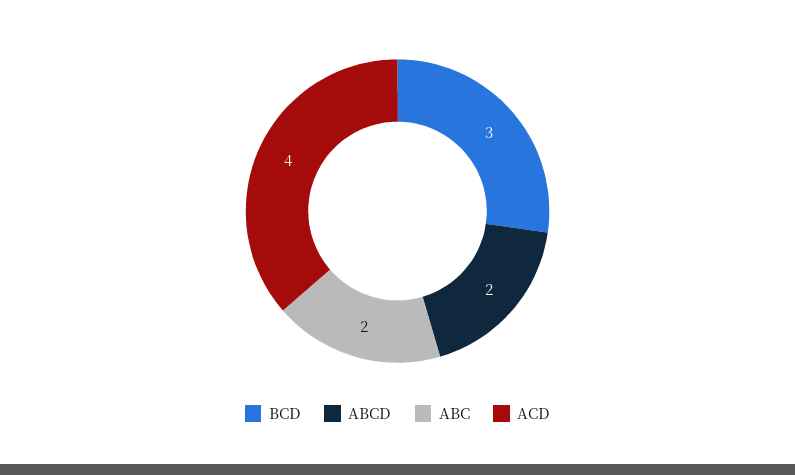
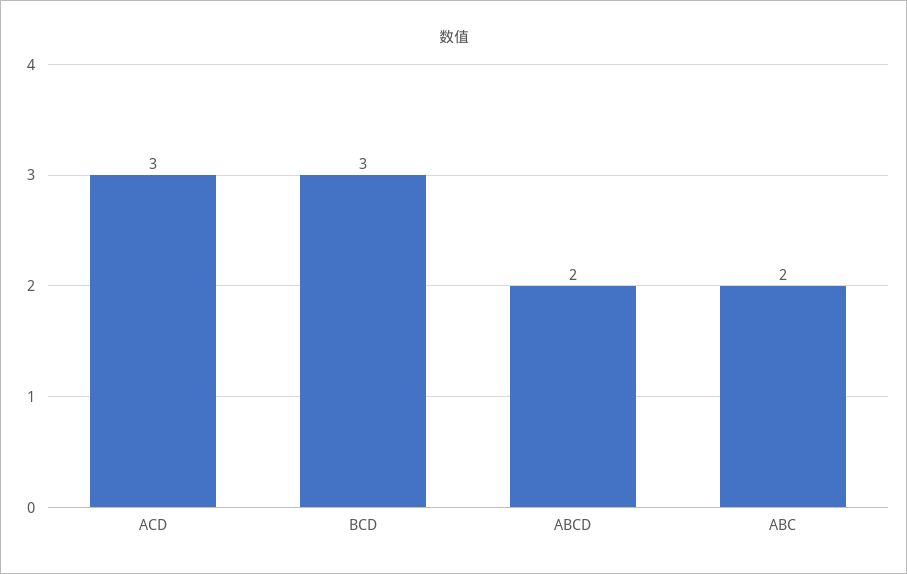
  {
    "BCD": 3,
    "ABCD": 2,
    "ABC": 2,
-   "ACD": 4
+   "ACD": 3
  }

